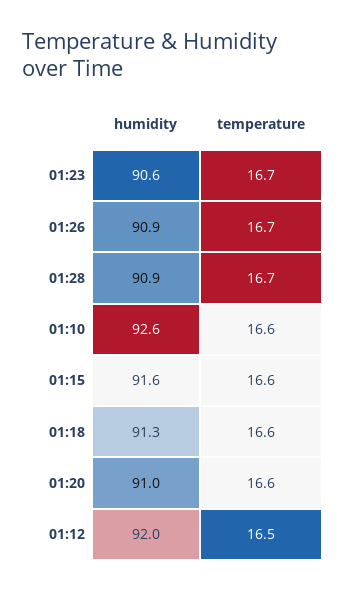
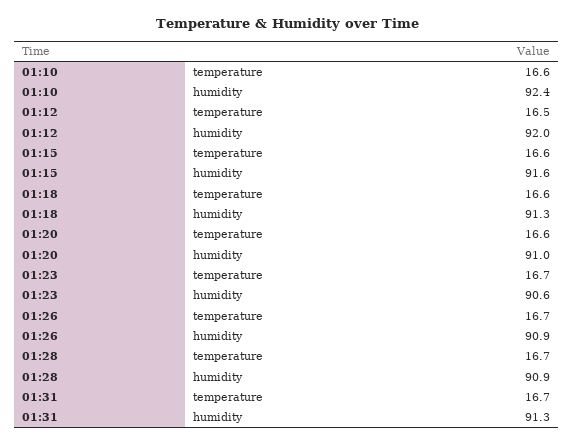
  {
    "humidity": {
      "01:23": 90.6,
      "01:26": 90.9,
      "01:28": 90.9,
-     "01:10": 92.6,
+     "01:10": 92.4,
      "01:15": 91.6,
      "01:18": 91.3,
      "01:20": 91,
-     "01:12": 92
+     "01:12": 92,
+     "01:31": 91.3
    },
    "temperature": {
      "01:23": 16.7,
      "01:26": 16.7,
      "01:28": 16.7,
      "01:10": 16.6,
      "01:15": 16.6,
      "01:18": 16.6,
      "01:20": 16.6,
-     "01:12": 16.5
+     "01:12": 16.5,
+     "01:31": 16.7
    }
  }

